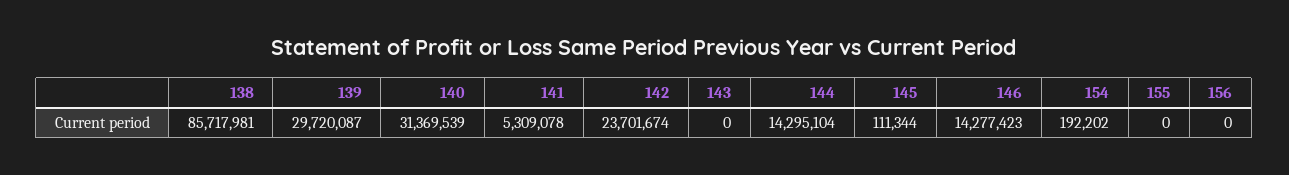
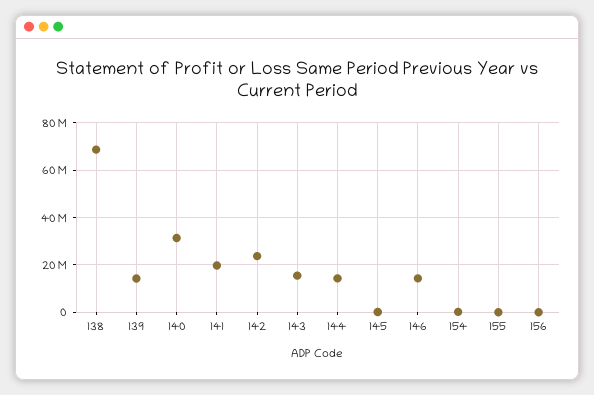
  {
-   "138": 85717981,
+   "138": 70000000,
-   "139": 29720087,
+   "139": 15000000,
    "140": 31369539,
-   "141": 5309078,
+   "141": 20000000,
    "142": 23701674,
-   "143": 0,
+   "143": 15000000,
    "144": 14295104,
    "145": 111344,
    "146": 14277423,
    "154": 192202,
    "155": 0,
    "156": 0
  }

